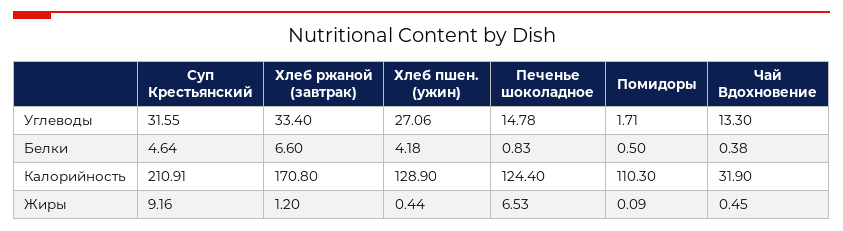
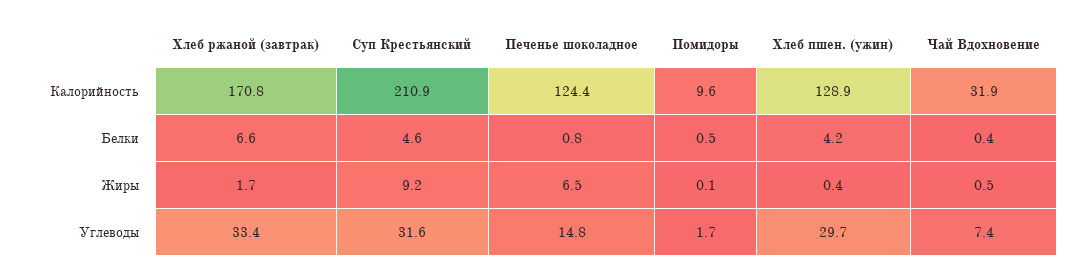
  {
    "Суп Крестьянский": {
      "Углеводы": 31.55,
      "Белки": 4.64,
      "Калорийность": 210.91,
      "Жиры": 9.16
    },
    "Хлеб ржаной (завтрак)": {
      "Углеводы": 33.4,
      "Белки": 6.6,
      "Калорийность": 170.8,
-     "Жиры": 1.2
+     "Жиры": 1.7
    },
    "Хлеб пшен. (ужин)": {
-     "Углеводы": 27.06,
+     "Углеводы": 29.7,
      "Белки": 4.18,
      "Калорийность": 128.9,
      "Жиры": 0.44
    },
    "Печенье шоколадное": {
      "Углеводы": 14.78,
      "Белки": 0.83,
      "Калорийность": 124.4,
      "Жиры": 6.53
    },
    "Помидоры": {
      "Углеводы": 1.71,
      "Белки": 0.5,
-     "Калорийность": 110.3,
+     "Калорийность": 9.6,
      "Жиры": 0.09
    },
    "Чай Вдохновение": {
-     "Углеводы": 13.3,
+     "Углеводы": 7.4,
      "Белки": 0.38,
      "Калорийность": 31.9,
      "Жиры": 0.45
    }
  }

